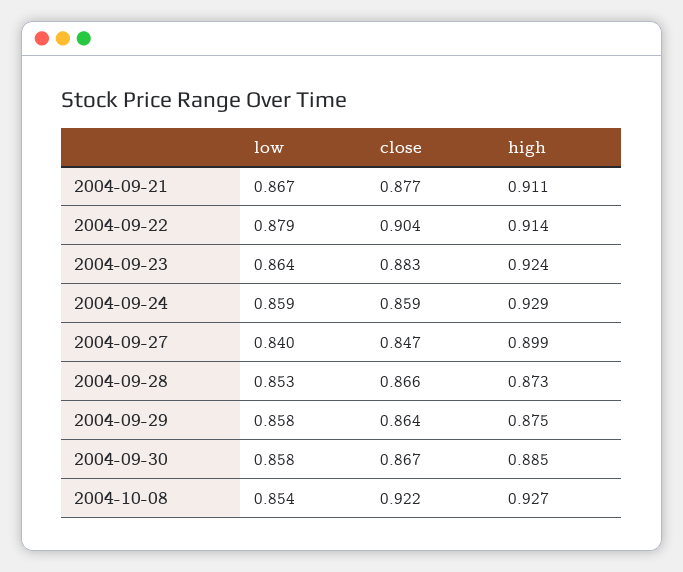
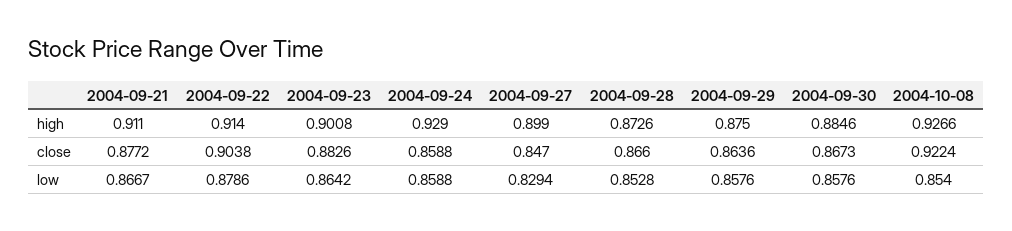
  {
    "low": {
      "2004-09-21": 0.8667,
      "2004-09-22": 0.8786,
      "2004-09-23": 0.8642,
      "2004-09-24": 0.8588,
-     "2004-09-27": 0.84,
+     "2004-09-27": 0.8294,
      "2004-09-28": 0.8528,
      "2004-09-29": 0.8576,
      "2004-09-30": 0.8576,
      "2004-10-08": 0.854
    },
    "close": {
      "2004-09-21": 0.8772,
      "2004-09-22": 0.9038,
      "2004-09-23": 0.8826,
      "2004-09-24": 0.8588,
      "2004-09-27": 0.847,
      "2004-09-28": 0.866,
      "2004-09-29": 0.8636,
      "2004-09-30": 0.8673,
      "2004-10-08": 0.9224
    },
    "high": {
      "2004-09-21": 0.911,
      "2004-09-22": 0.914,
-     "2004-09-23": 0.924,
+     "2004-09-23": 0.9008,
      "2004-09-24": 0.929,
      "2004-09-27": 0.899,
      "2004-09-28": 0.8726,
      "2004-09-29": 0.875,
      "2004-09-30": 0.8846,
      "2004-10-08": 0.9266
    }
  }

